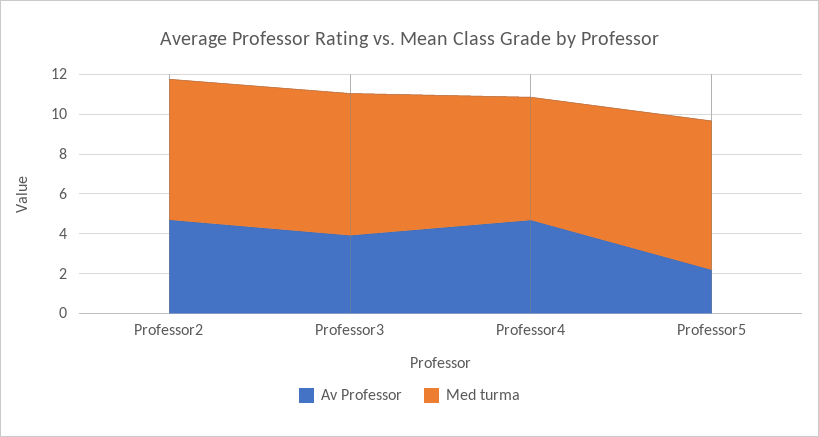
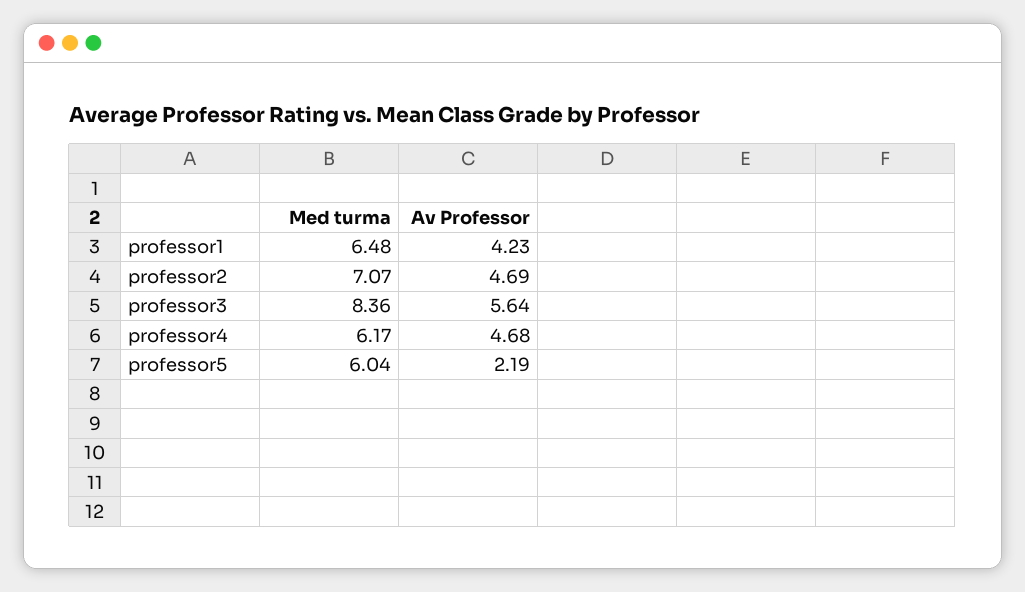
  {
    "Av Professor": {
      "Professor2": 4.69,
-     "Professor3": 4,
+     "Professor3": 5.64,
      "Professor4": 4.68,
-     "Professor5": 2.19
+     "Professor5": 2.19,
+     "professor1": 4.23
    },
    "Med turma": {
      "Professor2": 7.07,
-     "Professor3": 7,
+     "Professor3": 8.36,
      "Professor4": 6.17,
-     "Professor5": 7.5
+     "Professor5": 6.04,
+     "professor1": 6.48
    }
  }

